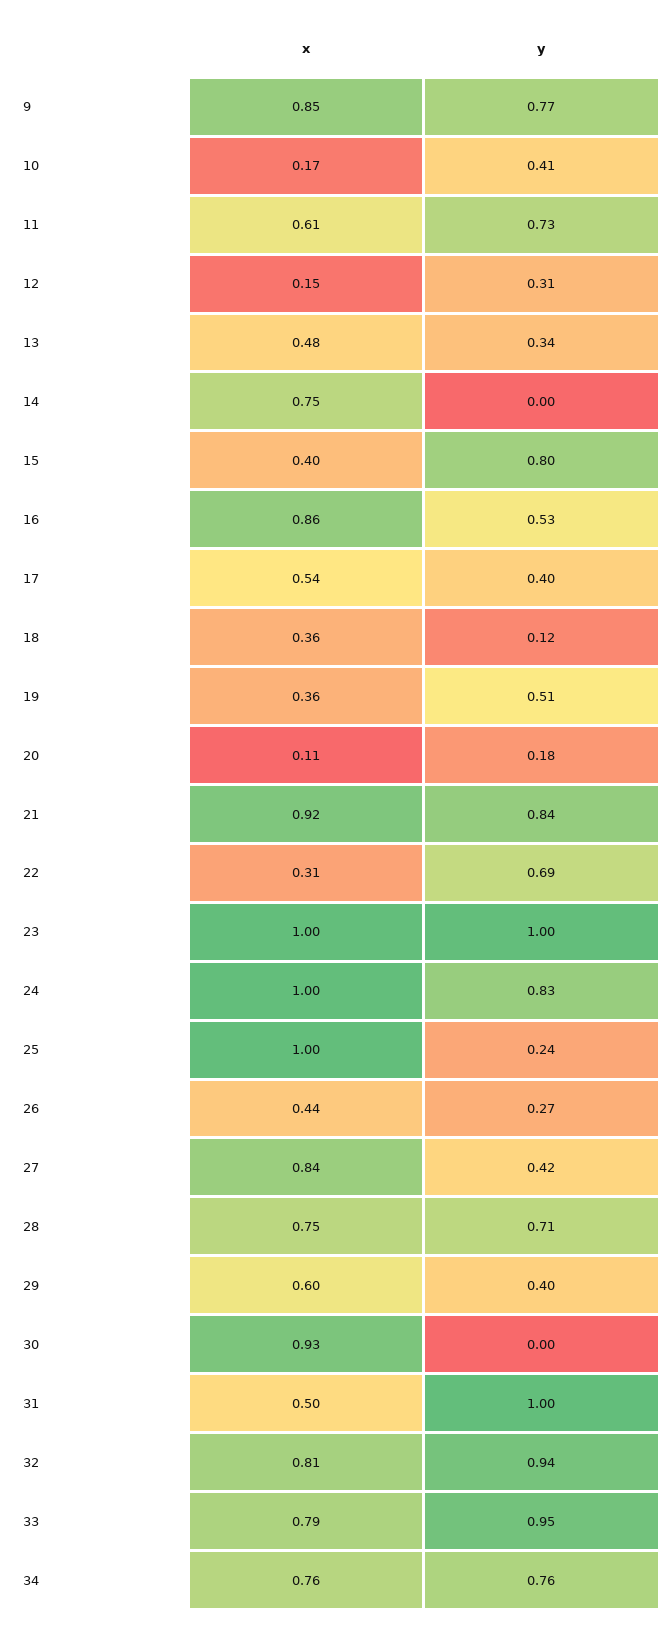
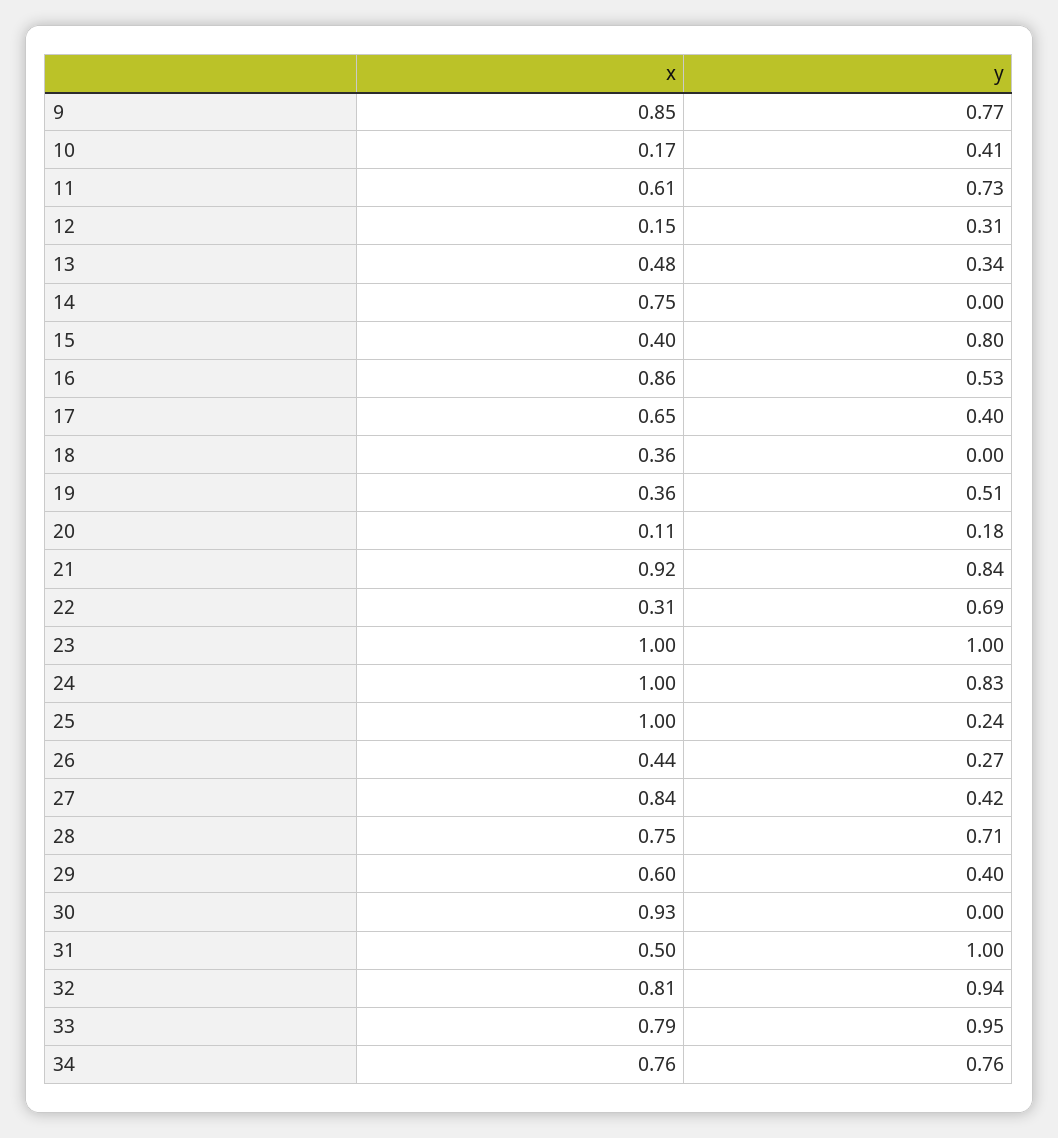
  {
    "x": {
      "9": 0.85,
      "10": 0.17,
      "11": 0.61,
      "12": 0.15,
      "13": 0.48,
      "14": 0.75,
      "15": 0.4,
      "16": 0.86,
-     "17": 0.54,
+     "17": 0.65,
      "18": 0.36,
      "19": 0.36,
      "20": 0.11,
      "21": 0.92,
      "22": 0.31,
      "23": 1,
      "24": 1,
      "25": 1,
      "26": 0.44,
      "27": 0.84,
      "28": 0.75,
      "29": 0.6,
      "30": 0.93,
      "31": 0.5,
      "32": 0.81,
      "33": 0.79,
      "34": 0.76
    },
    "y": {
      "9": 0.77,
      "10": 0.41,
      "11": 0.73,
      "12": 0.31,
      "13": 0.34,
      "14": 0,
      "15": 0.8,
      "16": 0.53,
      "17": 0.4,
-     "18": 0.12,
+     "18": 0,
      "19": 0.51,
      "20": 0.18,
      "21": 0.84,
      "22": 0.69,
      "23": 1,
      "24": 0.83,
      "25": 0.24,
      "26": 0.27,
      "27": 0.42,
      "28": 0.71,
      "29": 0.4,
      "30": 0,
      "31": 1,
      "32": 0.94,
      "33": 0.95,
      "34": 0.76
    }
  }

